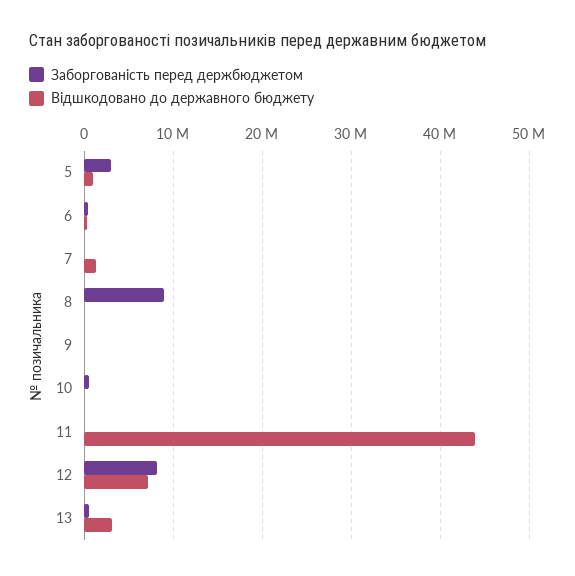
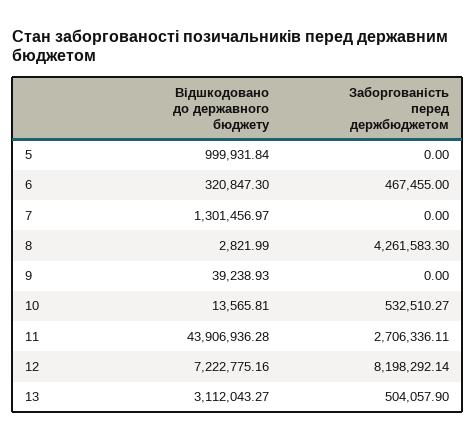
  {
    "Заборгованість перед держбюджетом": {
-     "5": 3000000,
+     "5": 0,
      "6": 467455,
      "7": 0,
-     "8": 9000000,
+     "8": 4261583.3,
      "9": 0,
      "10": 532510.27,
-     "11": 0,
+     "11": 2706336.11,
      "12": 8198292.14,
      "13": 504057.9
    },
    "Відшкодовано до державного бюджету": {
      "5": 999931.84,
      "6": 320847.3,
      "7": 1301456.97,
      "8": 2821.99,
      "9": 39238.93,
      "10": 13565.81,
      "11": 43906936.28,
      "12": 7222775.16,
      "13": 3112043.27
    }
  }

